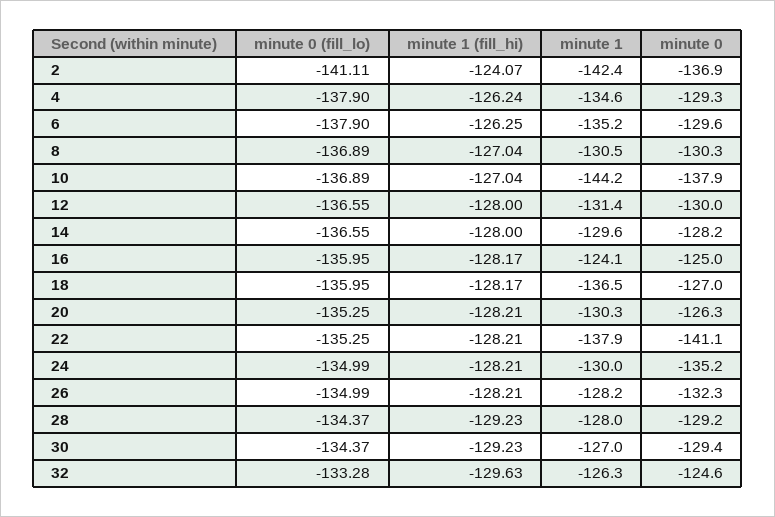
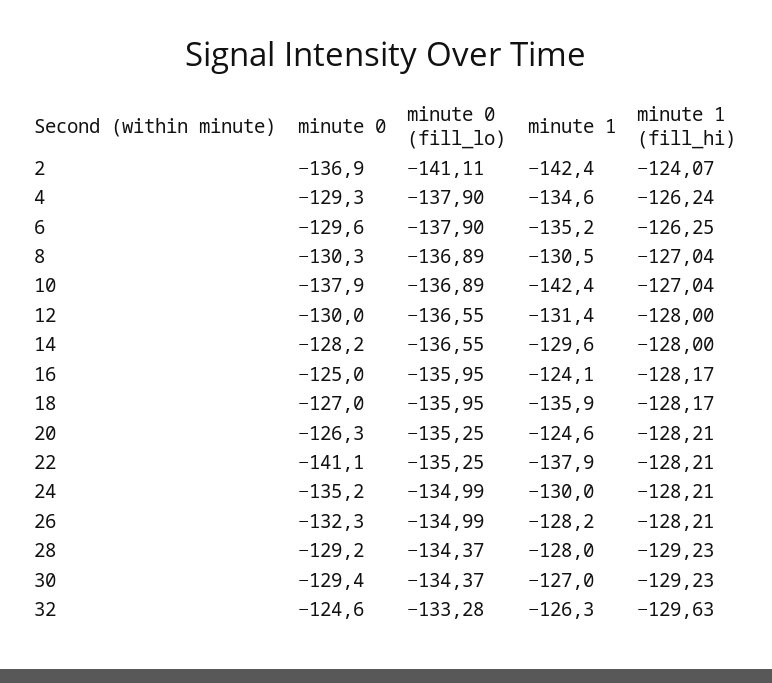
  {
    "minute 0 (fill_lo)": {
      "2": -141.11,
      "4": -137.9,
      "6": -137.9,
      "8": -136.89,
      "10": -136.89,
      "12": -136.55,
      "14": -136.55,
      "16": -135.95,
      "18": -135.95,
      "20": -135.25,
      "22": -135.25,
      "24": -134.99,
      "26": -134.99,
      "28": -134.37,
      "30": -134.37,
      "32": -133.28
    },
    "minute 1 (fill_hi)": {
      "2": -124.07,
      "4": -126.24,
      "6": -126.25,
      "8": -127.04,
      "10": -127.04,
      "12": -128,
      "14": -128,
      "16": -128.17,
      "18": -128.17,
      "20": -128.21,
      "22": -128.21,
      "24": -128.21,
      "26": -128.21,
      "28": -129.23,
      "30": -129.23,
      "32": -129.63
    },
    "minute 1": {
      "2": -142.4,
      "4": -134.6,
      "6": -135.2,
      "8": -130.5,
-     "10": -144.2,
+     "10": -142.4,
      "12": -131.4,
      "14": -129.6,
      "16": -124.1,
-     "18": -136.5,
+     "18": -135.9,
-     "20": -130.3,
+     "20": -124.6,
      "22": -137.9,
      "24": -130,
      "26": -128.2,
      "28": -128,
      "30": -127,
      "32": -126.3
    },
    "minute 0": {
      "2": -136.9,
      "4": -129.3,
      "6": -129.6,
      "8": -130.3,
      "10": -137.9,
      "12": -130,
      "14": -128.2,
      "16": -125,
      "18": -127,
      "20": -126.3,
      "22": -141.1,
      "24": -135.2,
      "26": -132.3,
      "28": -129.2,
      "30": -129.4,
      "32": -124.6
    }
  }

